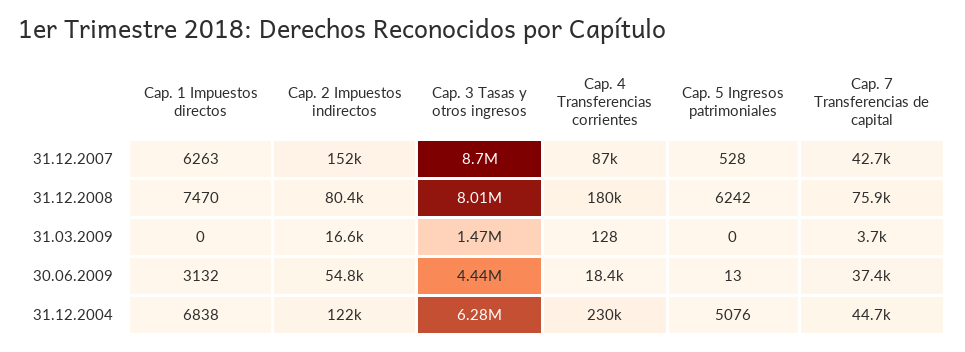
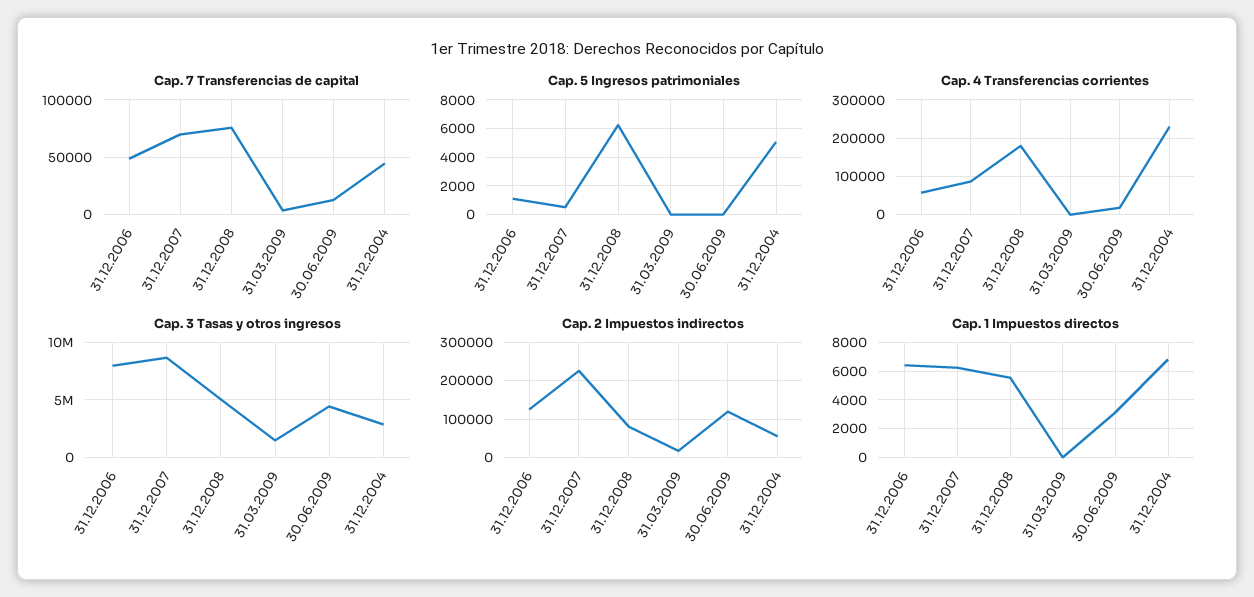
  {
    "Cap. 1 Impuestos directos": {
      "31.12.2007": 6263,
-     "31.12.2008": 7470,
+     "31.12.2008": 5500,
      "31.03.2009": 0,
      "30.06.2009": 3132,
-     "31.12.2004": 6838
+     "31.12.2004": 6838,
+     "31.12.2006": 6500
    },
    "Cap. 2 Impuestos indirectos": {
-     "31.12.2007": 152000,
+     "31.12.2007": 220000,
      "31.12.2008": 80400,
      "31.03.2009": 16600,
-     "30.06.2009": 54800,
+     "30.06.2009": 120000,
-     "31.12.2004": 122000
+     "31.12.2004": 60000,
+     "31.12.2006": 120000
    },
    "Cap. 3 Tasas y otros ingresos": {
      "31.12.2007": 8700000,
-     "31.12.2008": 8010000,
+     "31.12.2008": 5000000,
      "31.03.2009": 1470000,
      "30.06.2009": 4440000,
-     "31.12.2004": 6280000
+     "31.12.2004": 3000000,
+     "31.12.2006": 8000000
    },
    "Cap. 4 Transferencias corrientes": {
      "31.12.2007": 87000,
      "31.12.2008": 180000,
      "31.03.2009": 128,
      "30.06.2009": 18400,
-     "31.12.2004": 230000
+     "31.12.2004": 230000,
+     "31.12.2006": 60000
    },
    "Cap. 5 Ingresos patrimoniales": {
      "31.12.2007": 528,
      "31.12.2008": 6242,
      "31.03.2009": 0,
      "30.06.2009": 13,
-     "31.12.2004": 5076
+     "31.12.2004": 5076,
+     "31.12.2006": 1000
    },
    "Cap. 7 Transferencias de capital": {
-     "31.12.2007": 42700,
+     "31.12.2007": 70000,
      "31.12.2008": 75900,
      "31.03.2009": 3700,
-     "30.06.2009": 37400,
+     "30.06.2009": 10000,
-     "31.12.2004": 44700
+     "31.12.2004": 44700,
+     "31.12.2006": 50000
    }
  }

